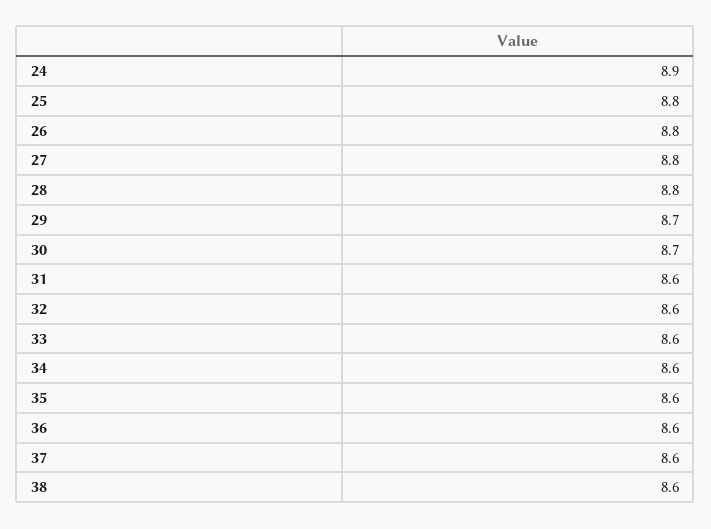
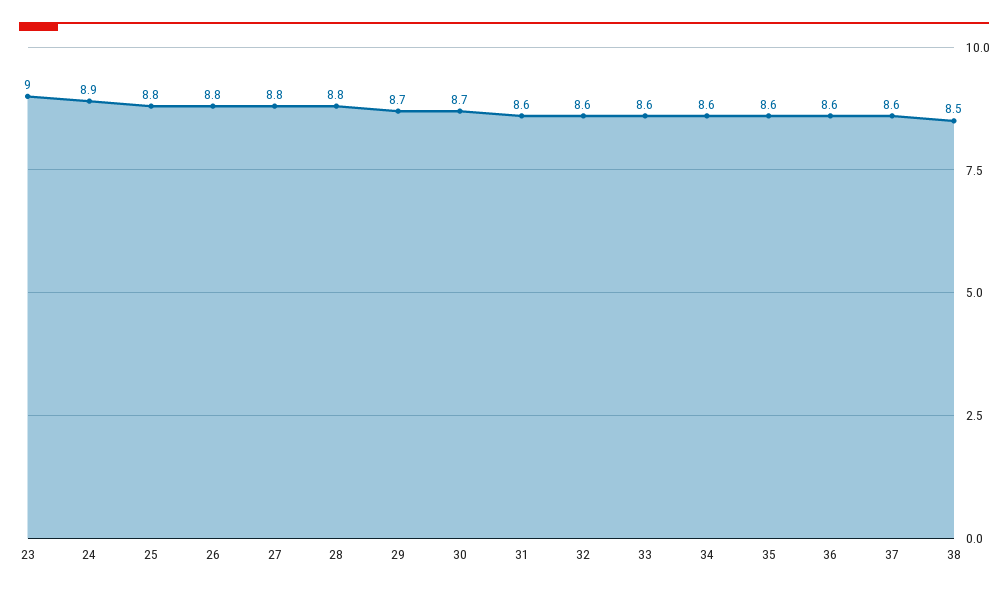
  {
    "24": 8.9,
    "25": 8.8,
    "26": 8.8,
    "27": 8.8,
    "28": 8.8,
    "29": 8.7,
    "30": 8.7,
    "31": 8.6,
    "32": 8.6,
    "33": 8.6,
    "34": 8.6,
    "35": 8.6,
    "36": 8.6,
    "37": 8.6,
-   "38": 8.6
+   "38": 8.5,
+   "23": 9
  }

